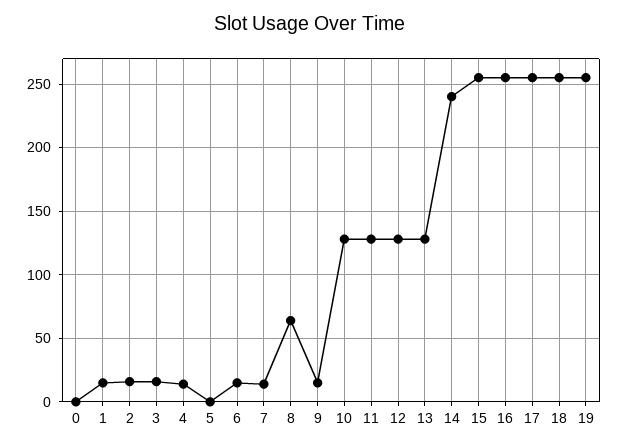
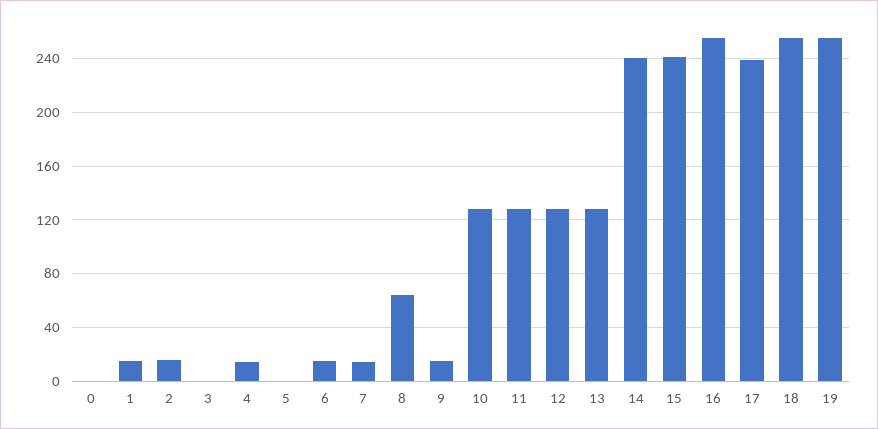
  {
    "0": 0,
    "1": 15,
    "2": 15,
-   "3": 15,
+   "3": 0,
    "4": 15,
    "5": 0,
    "6": 15,
    "7": 15,
    "8": 65,
    "9": 15,
    "10": 130,
    "11": 130,
    "12": 130,
    "13": 130,
    "14": 240,
-   "15": 255,
+   "15": 240,
    "16": 255,
-   "17": 255,
+   "17": 240,
    "18": 255,
    "19": 255
  }

